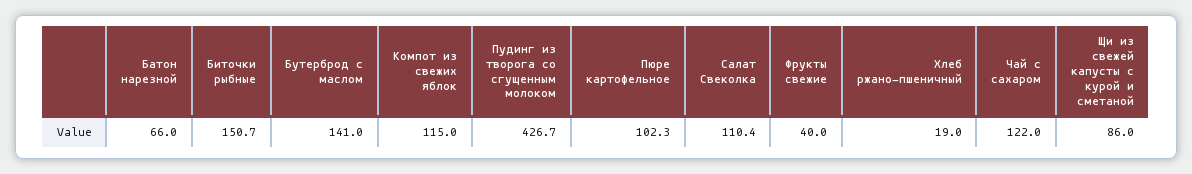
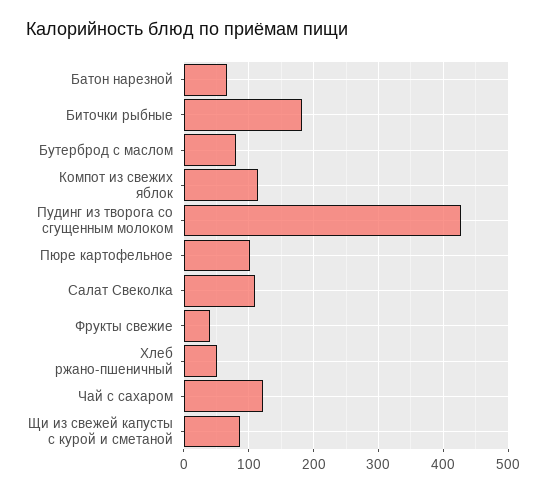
  {
    "Батон нарезной": 66,
-   "Биточки рыбные": 150.7,
+   "Биточки рыбные": 180,
-   "Бутерброд с маслом": 141,
+   "Бутерброд с маслом": 80,
    "Компот из свежих яблок": 115,
    "Пудинг из творога со сгущенным молоком": 426.7,
    "Пюре картофельное": 102.3,
    "Салат Свеколка": 110.4,
    "Фрукты свежие": 40,
-   "Хлеб ржано-пшеничный": 19,
+   "Хлеб ржано-пшеничный": 50,
    "Чай с сахаром": 122,
    "Щи из свежей капусты с курой и сметаной": 86
  }

